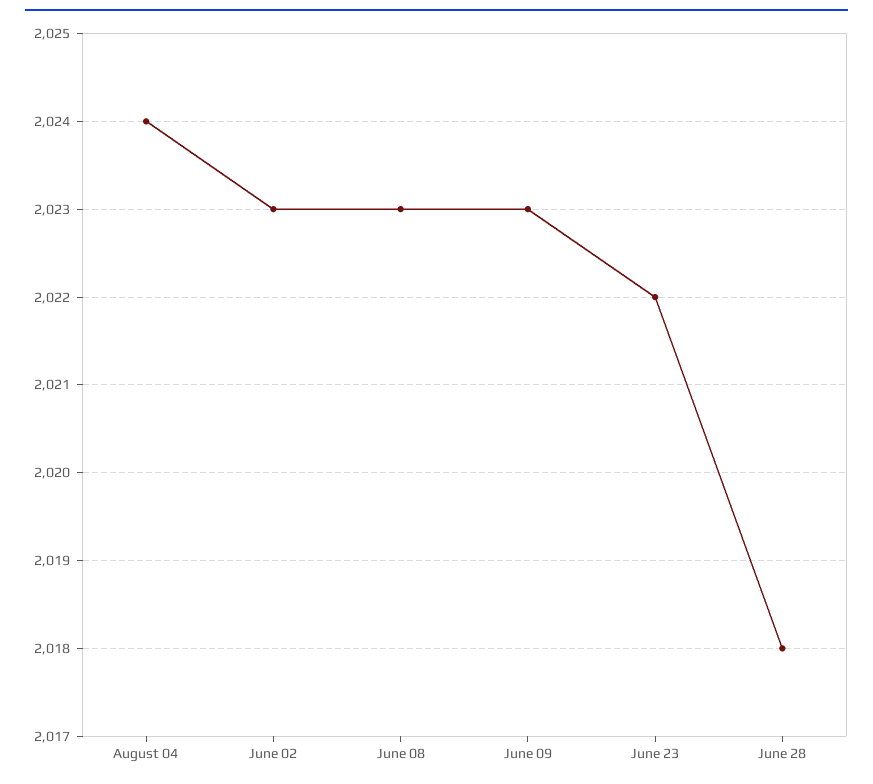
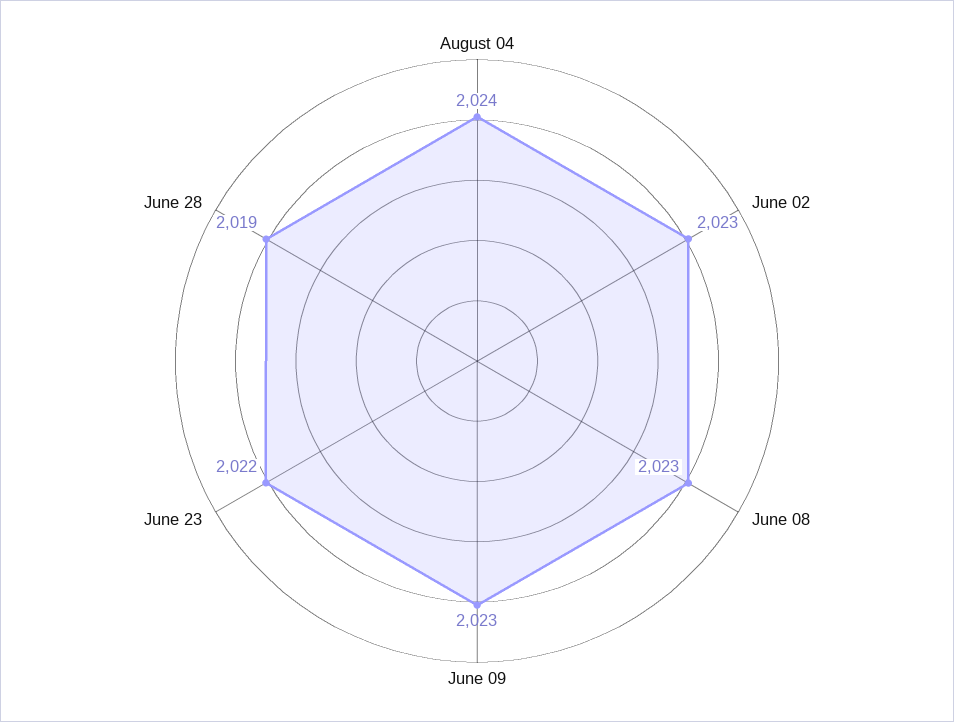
  {
    "August 04": 2024,
    "June 02": 2023,
    "June 08": 2023,
    "June 09": 2023,
    "June 23": 2022,
-   "June 28": 2018
+   "June 28": 2019
  }

